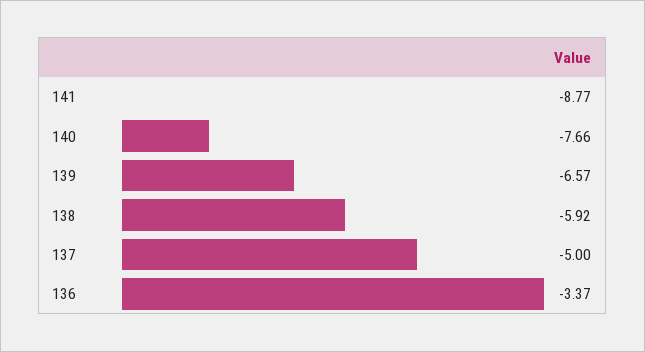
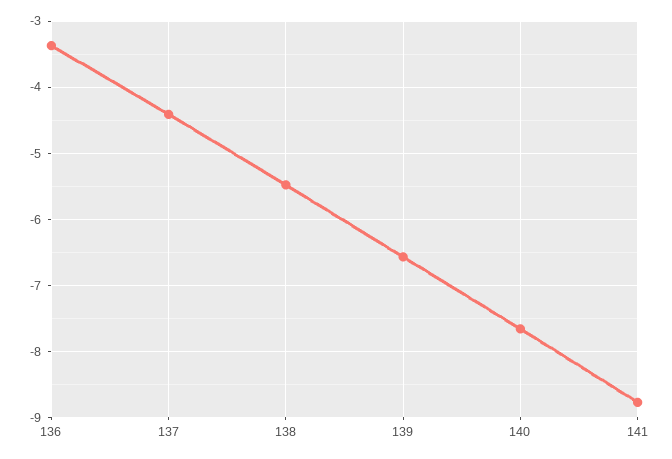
  {
    "141": -8.77,
    "140": -7.66,
    "139": -6.57,
-   "138": -5.92,
+   "138": -5.5,
-   "137": -5,
+   "137": -4.4,
    "136": -3.37
  }

